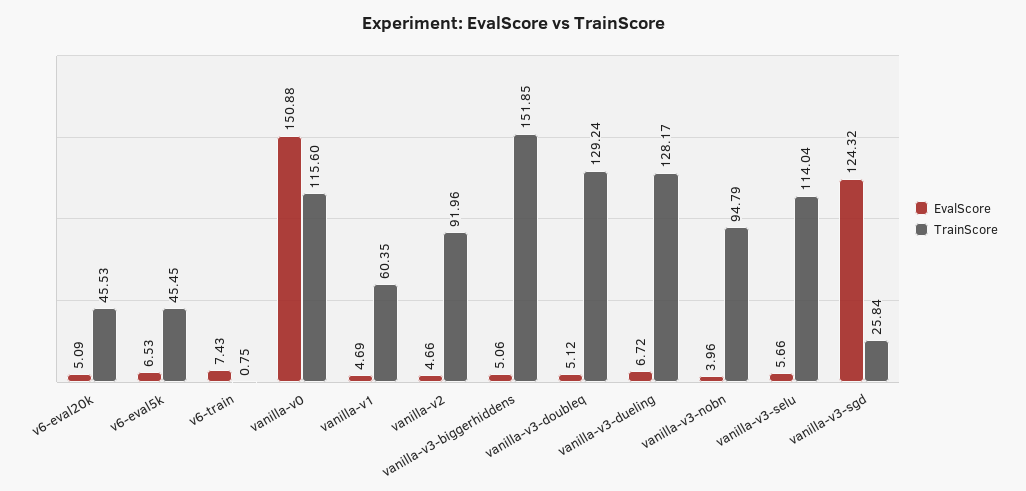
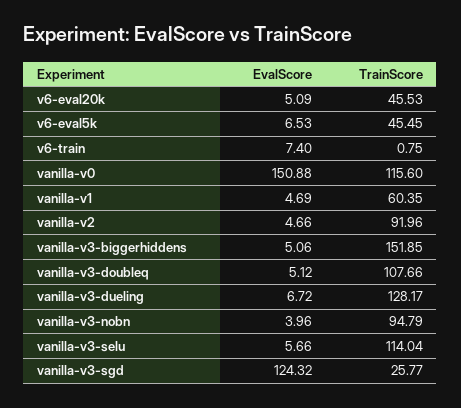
  {
    "EvalScore": {
      "v6-eval20k": 5.09,
      "v6-eval5k": 6.53,
-     "v6-train": 7.43,
+     "v6-train": 7.4,
      "vanilla-v0": 150.88,
      "vanilla-v1": 4.69,
      "vanilla-v2": 4.66,
      "vanilla-v3-biggerhiddens": 5.06,
      "vanilla-v3-doubleq": 5.12,
      "vanilla-v3-dueling": 6.72,
      "vanilla-v3-nobn": 3.96,
      "vanilla-v3-selu": 5.66,
      "vanilla-v3-sgd": 124.32
    },
    "TrainScore": {
      "v6-eval20k": 45.53,
      "v6-eval5k": 45.45,
      "v6-train": 0.75,
      "vanilla-v0": 115.6,
      "vanilla-v1": 60.35,
      "vanilla-v2": 91.96,
      "vanilla-v3-biggerhiddens": 151.85,
-     "vanilla-v3-doubleq": 129.24,
+     "vanilla-v3-doubleq": 107.66,
      "vanilla-v3-dueling": 128.17,
      "vanilla-v3-nobn": 94.79,
      "vanilla-v3-selu": 114.04,
-     "vanilla-v3-sgd": 25.84
+     "vanilla-v3-sgd": 25.77
    }
  }

